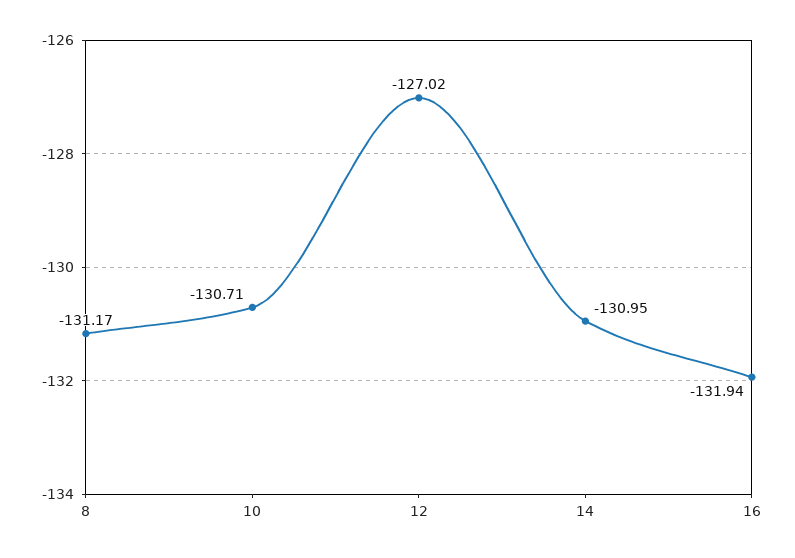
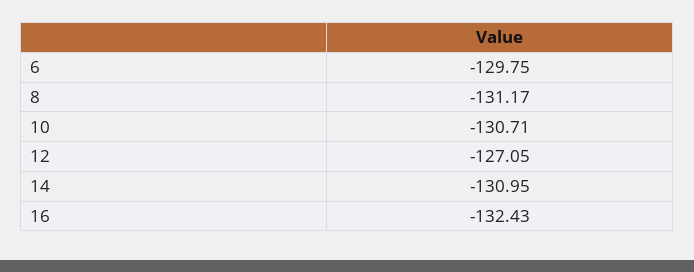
  {
    "8": -131.17,
    "10": -130.71,
-   "12": -127.02,
+   "12": -127.05,
    "14": -130.95,
-   "16": -131.94
+   "16": -132.43,
+   "6": -129.75
  }

